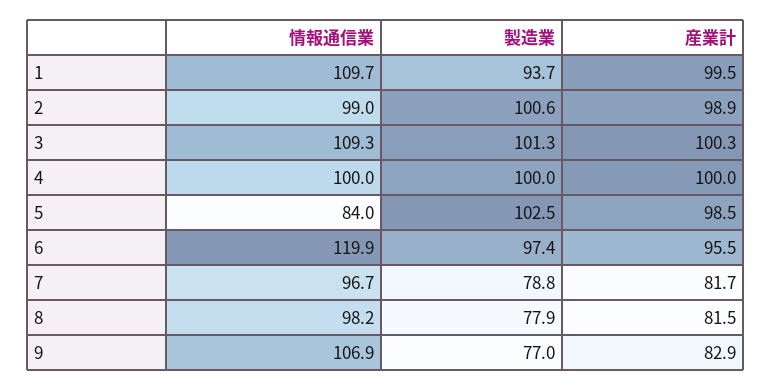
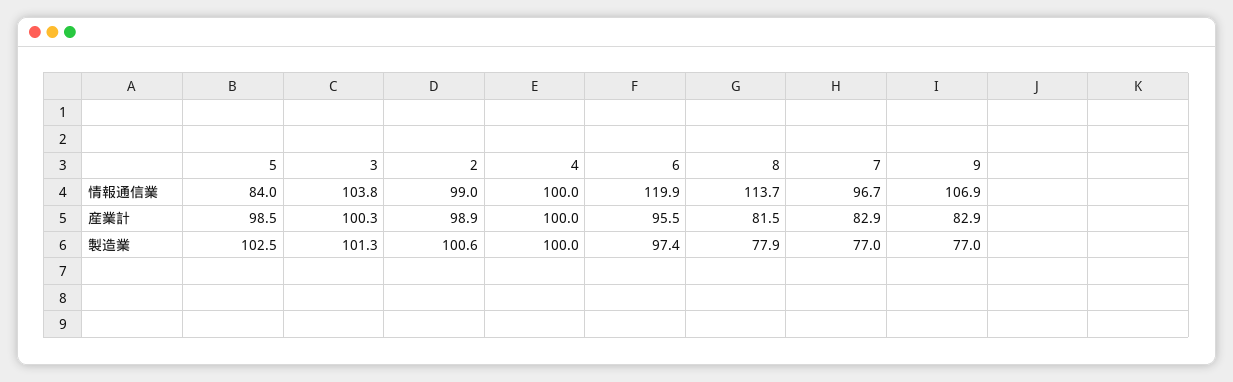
  {
    "情報通信業": {
-     "1": 109.7,
      "2": 99,
-     "3": 109.3,
+     "3": 103.8,
      "4": 100,
      "5": 84,
      "6": 119.9,
      "7": 96.7,
-     "8": 98.2,
+     "8": 113.7,
      "9": 106.9
    },
    "製造業": {
-     "1": 93.7,
      "2": 100.6,
      "3": 101.3,
      "4": 100,
      "5": 102.5,
      "6": 97.4,
-     "7": 78.8,
+     "7": 77,
      "8": 77.9,
      "9": 77
    },
    "産業計": {
-     "1": 99.5,
      "2": 98.9,
      "3": 100.3,
      "4": 100,
      "5": 98.5,
      "6": 95.5,
-     "7": 81.7,
+     "7": 82.9,
      "8": 81.5,
      "9": 82.9
    }
  }

